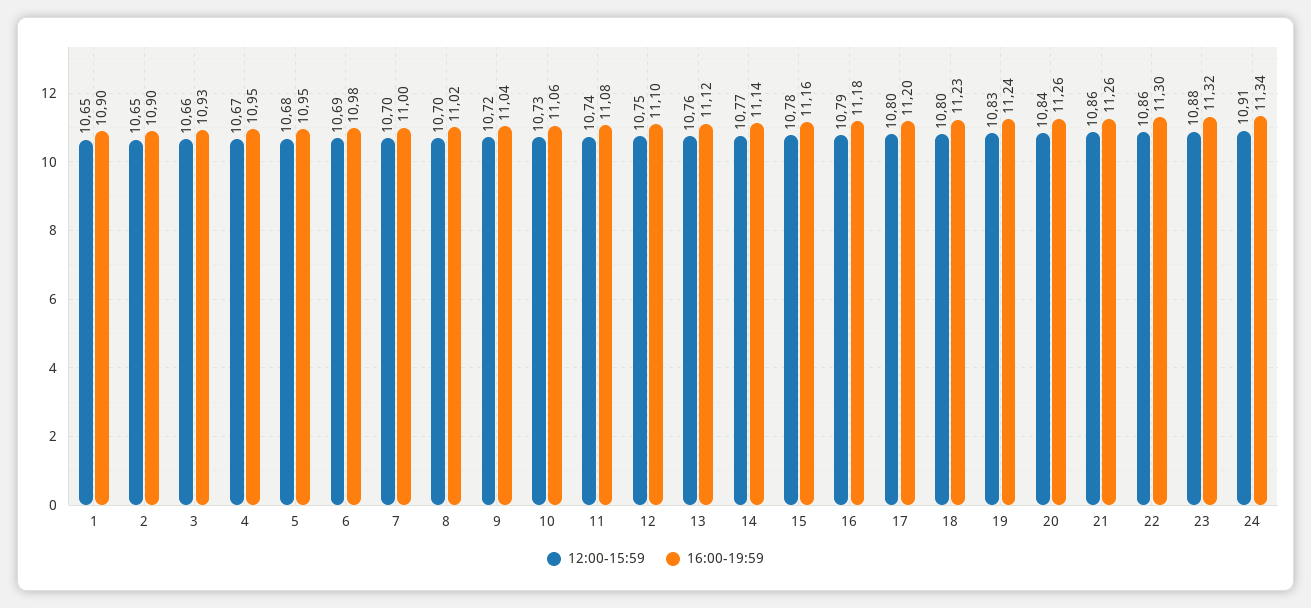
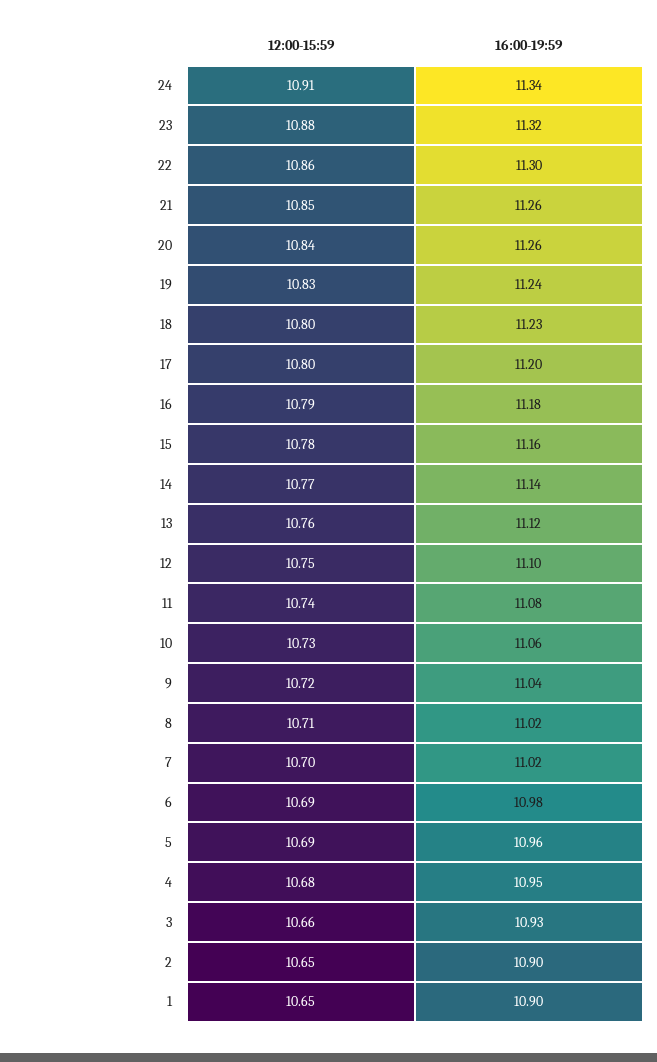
  {
    "12:00-15:59": {
      "1": 10.65,
      "2": 10.65,
      "3": 10.66,
-     "4": 10.67,
+     "4": 10.68,
-     "5": 10.68,
+     "5": 10.69,
      "6": 10.69,
      "7": 10.7,
-     "8": 10.7,
+     "8": 10.71,
      "9": 10.72,
      "10": 10.73,
      "11": 10.74,
      "12": 10.75,
      "13": 10.76,
      "14": 10.77,
      "15": 10.78,
      "16": 10.79,
      "17": 10.8,
      "18": 10.8,
      "19": 10.83,
      "20": 10.84,
-     "21": 10.86,
+     "21": 10.85,
      "22": 10.86,
      "23": 10.88,
      "24": 10.91
    },
    "16:00-19:59": {
      "1": 10.9,
      "2": 10.9,
      "3": 10.93,
      "4": 10.95,
-     "5": 10.95,
+     "5": 10.96,
      "6": 10.98,
-     "7": 11,
+     "7": 11.02,
      "8": 11.02,
      "9": 11.04,
      "10": 11.06,
      "11": 11.08,
      "12": 11.1,
      "13": 11.12,
      "14": 11.14,
      "15": 11.16,
      "16": 11.18,
      "17": 11.2,
      "18": 11.23,
      "19": 11.24,
      "20": 11.26,
      "21": 11.26,
      "22": 11.3,
      "23": 11.32,
      "24": 11.34
    }
  }

